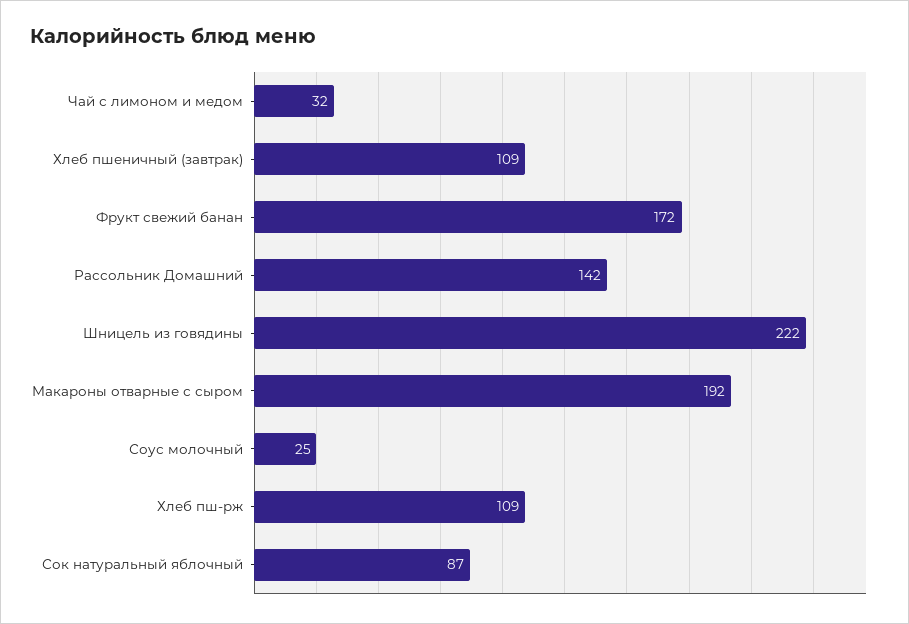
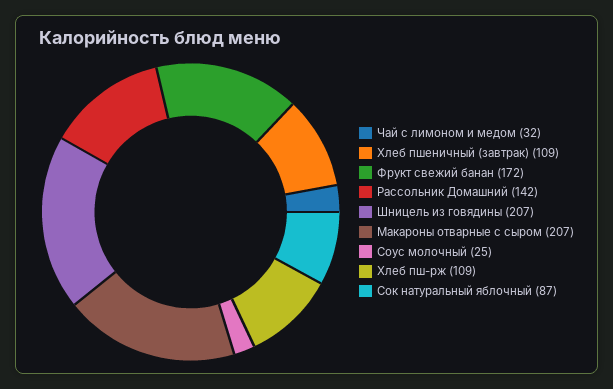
  {
    "Чай с лимоном и медом": 32,
    "Хлеб пшеничный (завтрак)": 109,
    "Фрукт свежий банан": 172,
    "Рассольник Домашний": 142,
-   "Шницель из говядины": 222,
+   "Шницель из говядины": 207,
-   "Макароны отварные с сыром": 192,
+   "Макароны отварные с сыром": 207,
    "Соус молочный": 25,
    "Хлеб пш-рж": 109,
    "Сок натуральный яблочный": 87
  }

